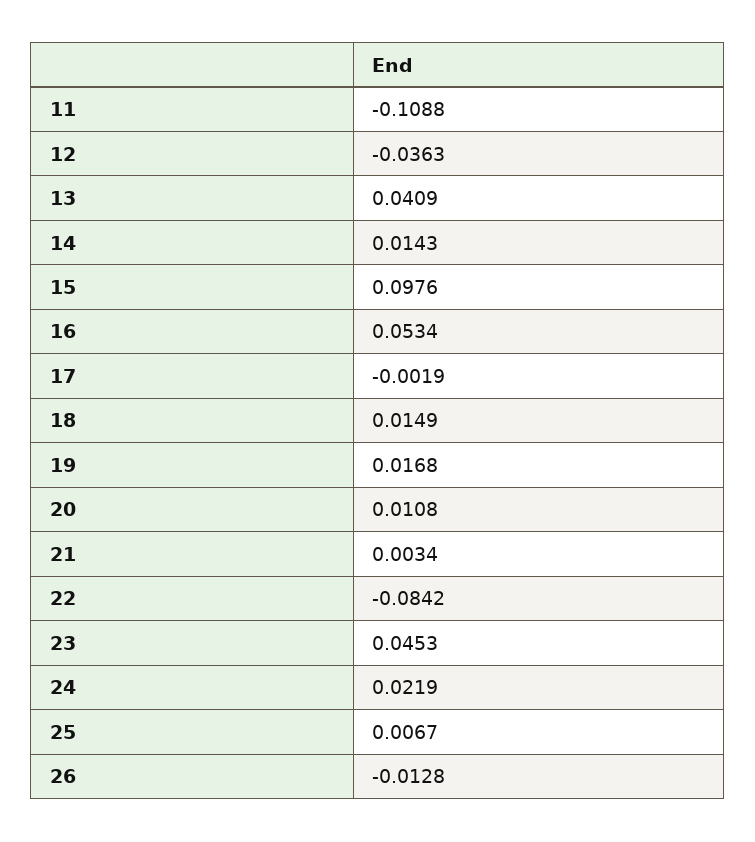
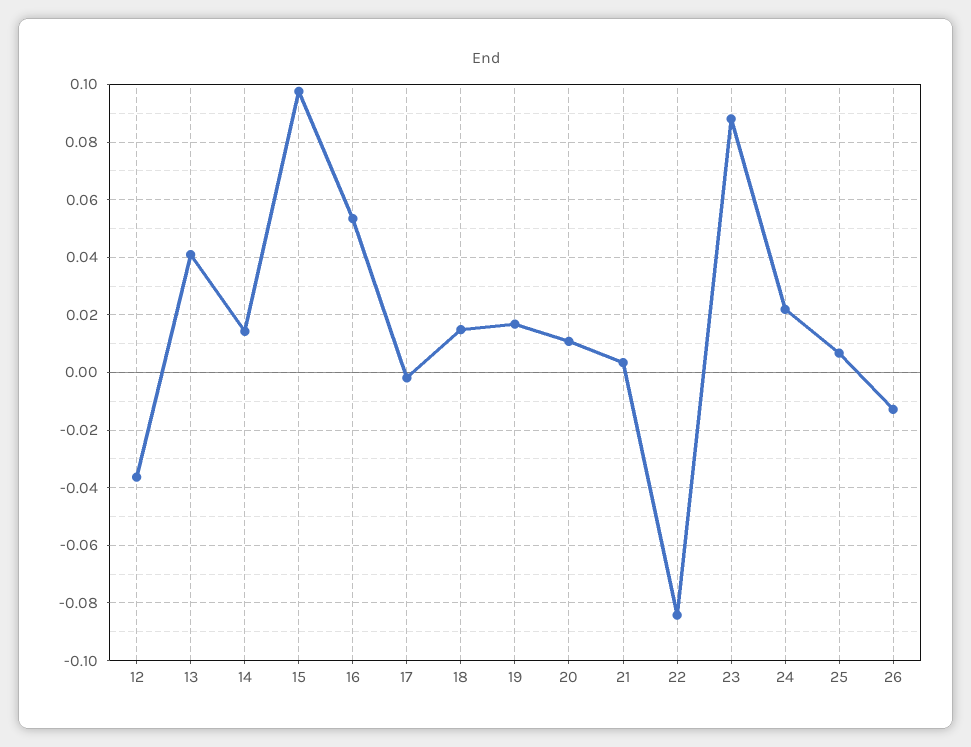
  {
-   "11": -0.1088,
    "12": -0.0363,
    "13": 0.0409,
    "14": 0.0143,
    "15": 0.0976,
    "16": 0.0534,
    "17": -0.0019,
    "18": 0.0149,
    "19": 0.0168,
    "20": 0.0108,
    "21": 0.0034,
    "22": -0.0842,
-   "23": 0.0453,
+   "23": 0.0875,
    "24": 0.0219,
    "25": 0.0067,
    "26": -0.0128
  }

